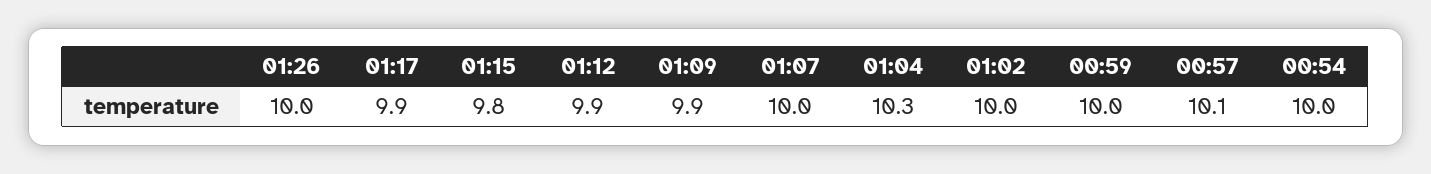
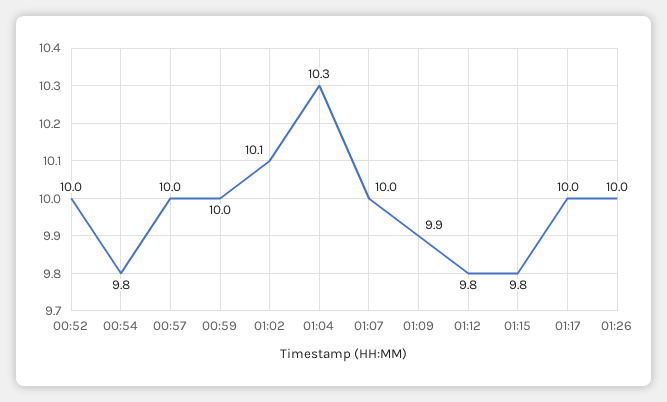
  {
    "01:26": 10,
-   "01:17": 9.9,
+   "01:17": 10,
    "01:15": 9.8,
-   "01:12": 9.9,
+   "01:12": 9.8,
    "01:09": 9.9,
    "01:07": 10,
    "01:04": 10.3,
-   "01:02": 10,
+   "01:02": 10.1,
    "00:59": 10,
-   "00:57": 10.1,
+   "00:57": 10,
-   "00:54": 10
+   "00:54": 9.8,
+   "00:52": 10
  }

